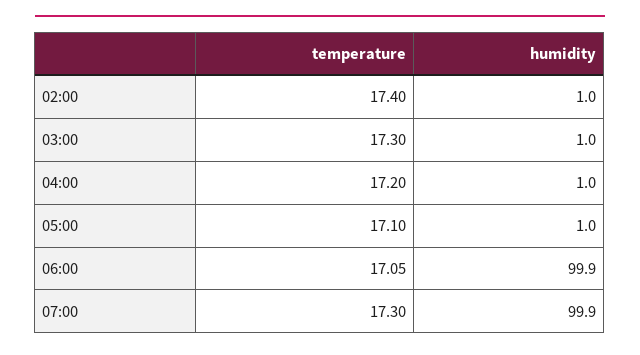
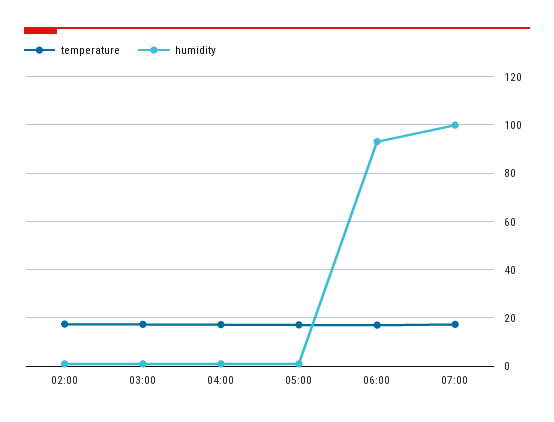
  {
    "temperature": {
      "02:00": 17.4,
      "03:00": 17.3,
      "04:00": 17.2,
      "05:00": 17.1,
      "06:00": 17.05,
      "07:00": 17.3
    },
    "humidity": {
      "02:00": 1,
      "03:00": 1,
      "04:00": 1,
      "05:00": 1,
-     "06:00": 99.9,
+     "06:00": 92.5,
      "07:00": 99.9
    }
  }

